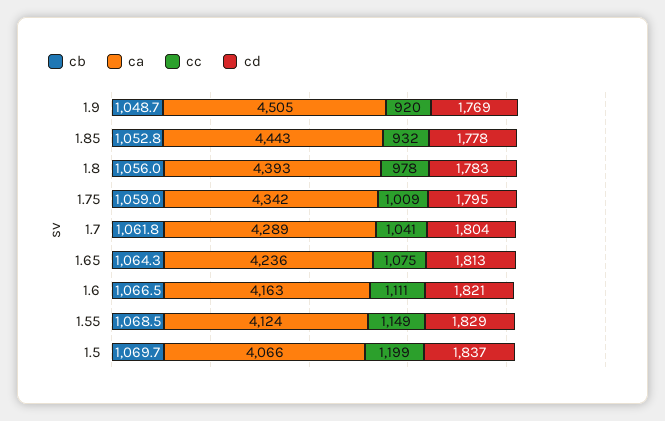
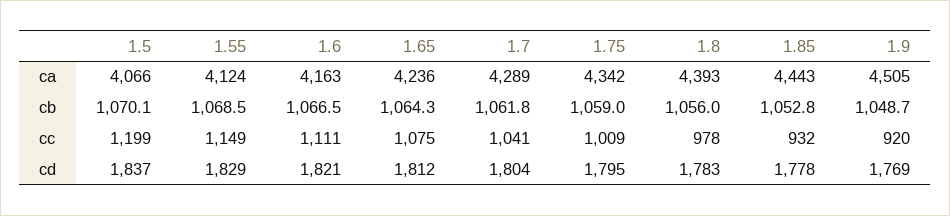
  {
    "cb": {
      "1.9": 1048.7,
      "1.85": 1052.8,
      "1.8": 1056,
      "1.75": 1059,
      "1.7": 1061.8,
      "1.65": 1064.3,
      "1.6": 1066.5,
      "1.55": 1068.5,
-     "1.5": 1069.7
+     "1.5": 1070.1
    },
    "ca": {
      "1.9": 4505,
      "1.85": 4443,
      "1.8": 4393,
      "1.75": 4342,
      "1.7": 4289,
      "1.65": 4236,
      "1.6": 4163,
      "1.55": 4124,
      "1.5": 4066
    },
    "cc": {
      "1.9": 920,
      "1.85": 932,
      "1.8": 978,
      "1.75": 1009,
      "1.7": 1041,
      "1.65": 1075,
      "1.6": 1111,
      "1.55": 1149,
      "1.5": 1199
    },
    "cd": {
      "1.9": 1769,
      "1.85": 1778,
      "1.8": 1783,
      "1.75": 1795,
      "1.7": 1804,
-     "1.65": 1813,
+     "1.65": 1812,
      "1.6": 1821,
      "1.55": 1829,
      "1.5": 1837
    }
  }

